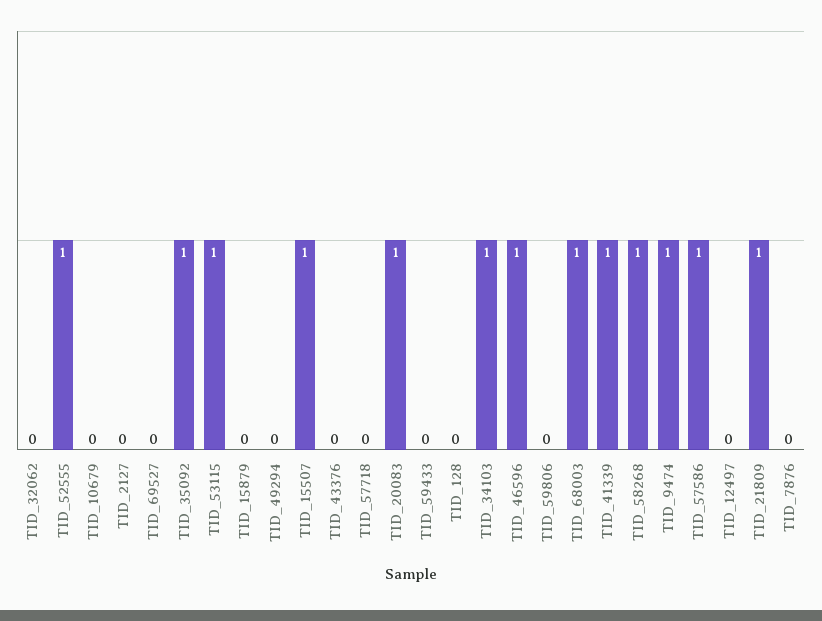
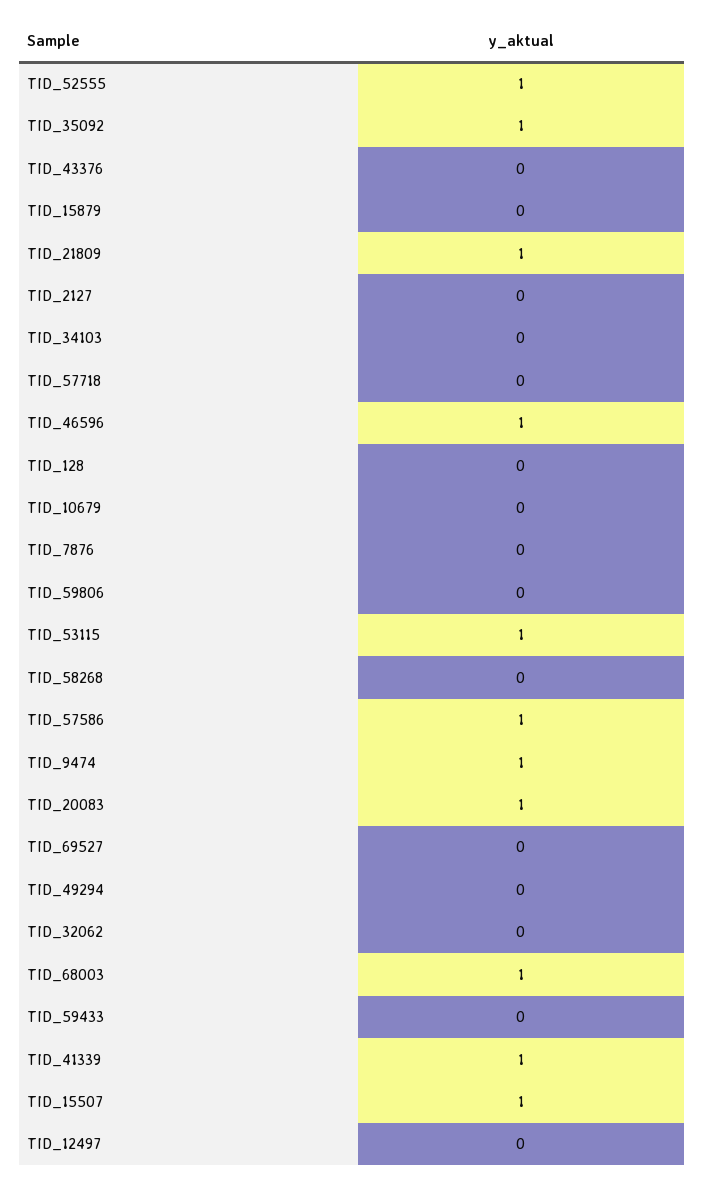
  {
    "TID_32062": 0,
    "TID_52555": 1,
    "TID_10679": 0,
    "TID_2127": 0,
    "TID_69527": 0,
    "TID_35092": 1,
    "TID_53115": 1,
    "TID_15879": 0,
    "TID_49294": 0,
    "TID_15507": 1,
    "TID_43376": 0,
    "TID_57718": 0,
    "TID_20083": 1,
    "TID_59433": 0,
    "TID_128": 0,
-   "TID_34103": 1,
+   "TID_34103": 0,
    "TID_46596": 1,
    "TID_59806": 0,
    "TID_68003": 1,
    "TID_41339": 1,
-   "TID_58268": 1,
+   "TID_58268": 0,
    "TID_9474": 1,
    "TID_57586": 1,
    "TID_12497": 0,
    "TID_21809": 1,
    "TID_7876": 0
  }

